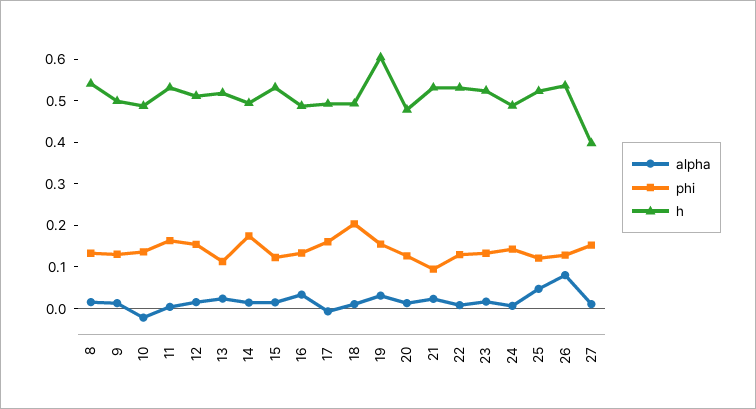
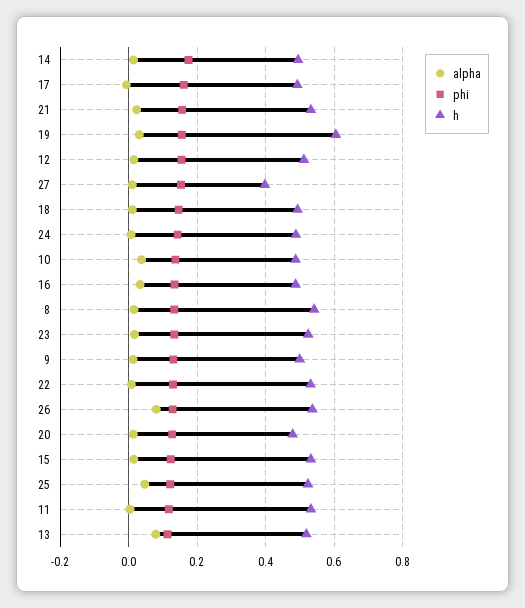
  {
    "alpha": {
      "8": 0.02,
      "9": 0.02,
-     "10": -0.02,
+     "10": 0.04,
      "11": 0,
      "12": 0.02,
-     "13": 0.02,
+     "13": 0.08,
      "14": 0.02,
      "15": 0.02,
      "16": 0.04,
      "17": 0,
      "18": 0.02,
      "19": 0.04,
      "20": 0.02,
      "21": 0.02,
      "22": 0,
      "23": 0.02,
      "24": 0,
      "25": 0.04,
      "26": 0.08,
      "27": 0.02
    },
    "phi": {
      "8": 0.14,
      "9": 0.14,
      "10": 0.14,
-     "11": 0.16,
+     "11": 0.12,
      "12": 0.16,
      "13": 0.12,
      "14": 0.18,
      "15": 0.12,
      "16": 0.14,
      "17": 0.16,
-     "18": 0.2,
+     "18": 0.14,
      "19": 0.16,
      "20": 0.12,
-     "21": 0.1,
+     "21": 0.16,
      "22": 0.12,
      "23": 0.14,
      "24": 0.14,
      "25": 0.12,
      "26": 0.12,
      "27": 0.16
    },
    "h": {
      "8": 0.54,
      "9": 0.5,
      "10": 0.48,
      "11": 0.54,
      "12": 0.52,
      "13": 0.52,
      "14": 0.5,
      "15": 0.54,
      "16": 0.48,
      "17": 0.5,
      "18": 0.5,
      "19": 0.6,
      "20": 0.48,
      "21": 0.54,
      "22": 0.54,
      "23": 0.52,
      "24": 0.48,
      "25": 0.52,
      "26": 0.54,
      "27": 0.4
    }
  }

